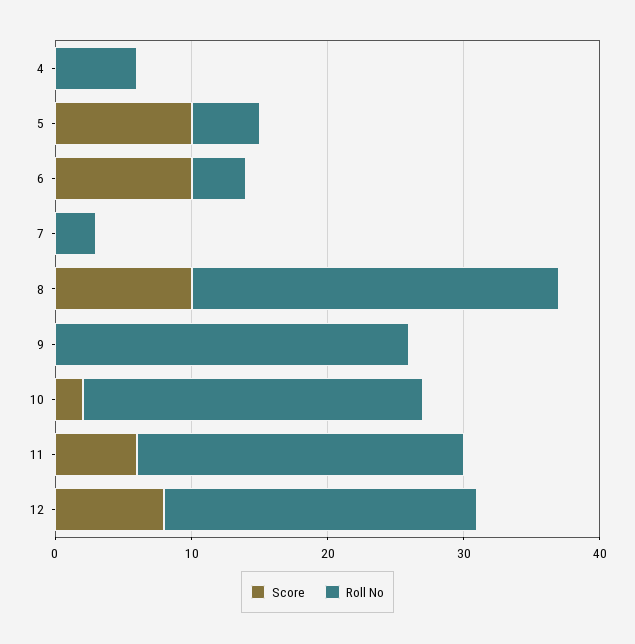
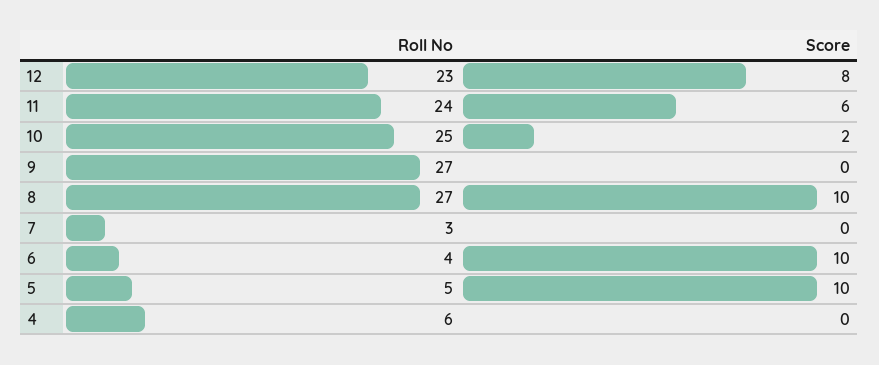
  {
    "Score": {
      "4": 0,
      "5": 10,
      "6": 10,
      "7": 0,
      "8": 10,
      "9": 0,
      "10": 2,
      "11": 6,
      "12": 8
    },
    "Roll No": {
      "4": 6,
      "5": 5,
      "6": 4,
      "7": 3,
      "8": 27,
-     "9": 26,
+     "9": 27,
      "10": 25,
      "11": 24,
      "12": 23
    }
  }

